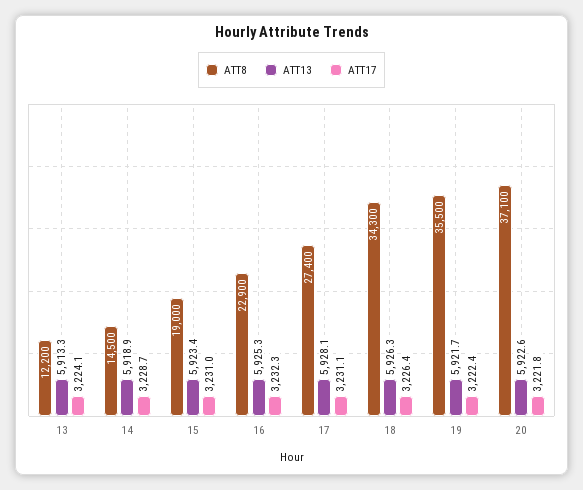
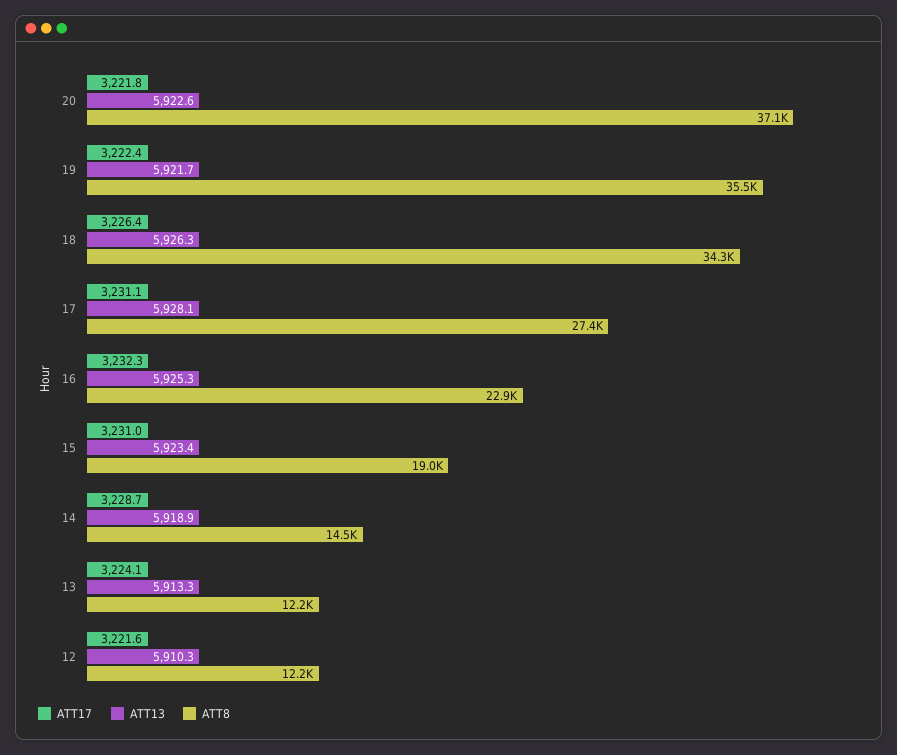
  {
    "ATT8": {
      "13": 12200,
      "14": 14500,
      "15": 19000,
      "16": 22900,
      "17": 27400,
      "18": 34300,
      "19": 35500,
-     "20": 37100
+     "20": 37100,
+     "12": 12200
    },
    "ATT13": {
      "13": 5913.3,
      "14": 5918.9,
      "15": 5923.4,
      "16": 5925.3,
      "17": 5928.1,
      "18": 5926.3,
      "19": 5921.7,
-     "20": 5922.6
+     "20": 5922.6,
+     "12": 5910.3
    },
    "ATT17": {
      "13": 3224.1,
      "14": 3228.7,
      "15": 3231,
      "16": 3232.3,
      "17": 3231.1,
      "18": 3226.4,
      "19": 3222.4,
-     "20": 3221.8
+     "20": 3221.8,
+     "12": 3221.6
    }
  }

